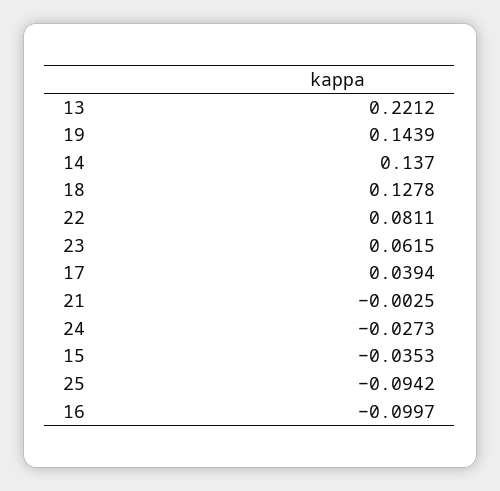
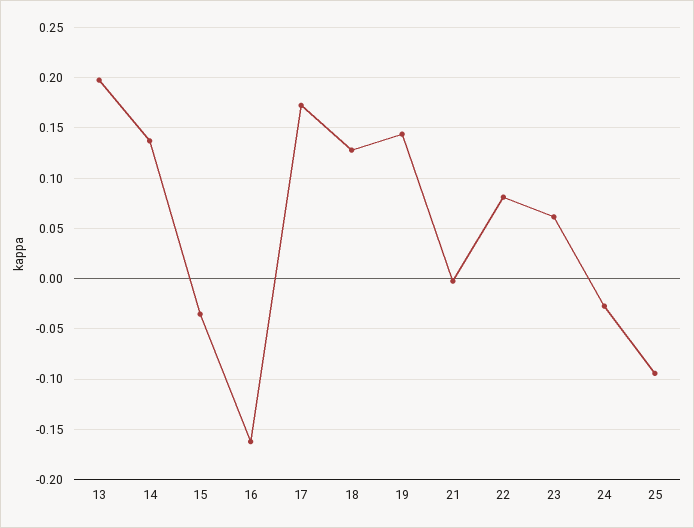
  {
-   "13": 0.2212,
+   "13": 0.2,
    "19": 0.1439,
    "14": 0.137,
    "18": 0.1278,
    "22": 0.0811,
    "23": 0.0615,
-   "17": 0.0394,
+   "17": 0.17,
    "21": -0.0025,
    "24": -0.0273,
    "15": -0.0353,
    "25": -0.0942,
-   "16": -0.0997
+   "16": -0.16
  }

